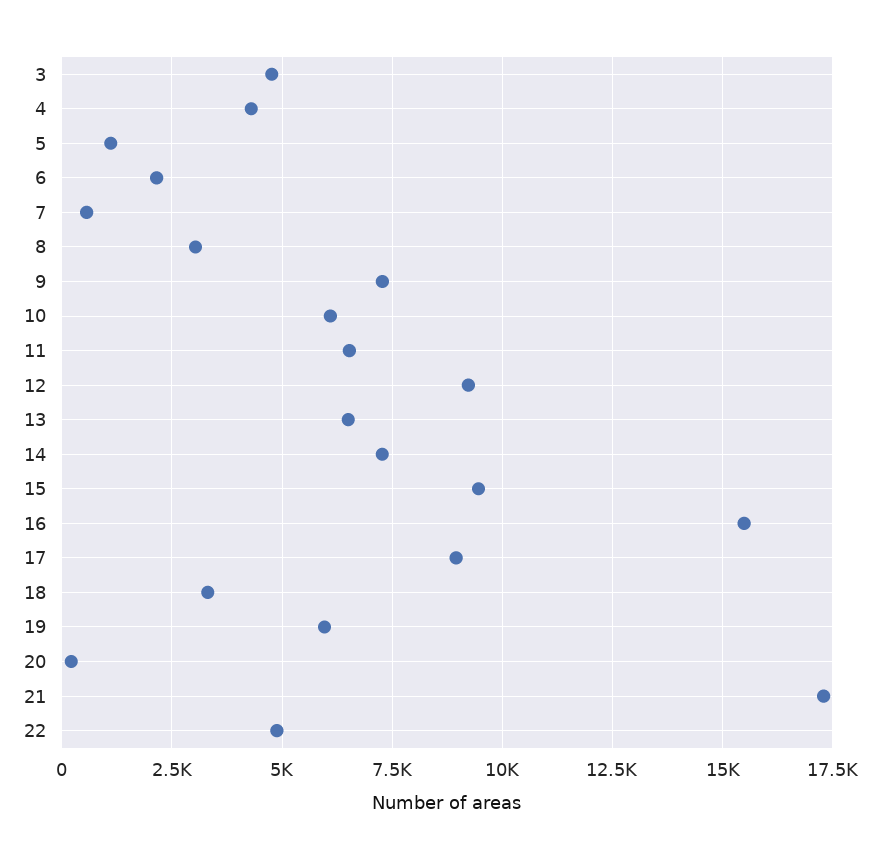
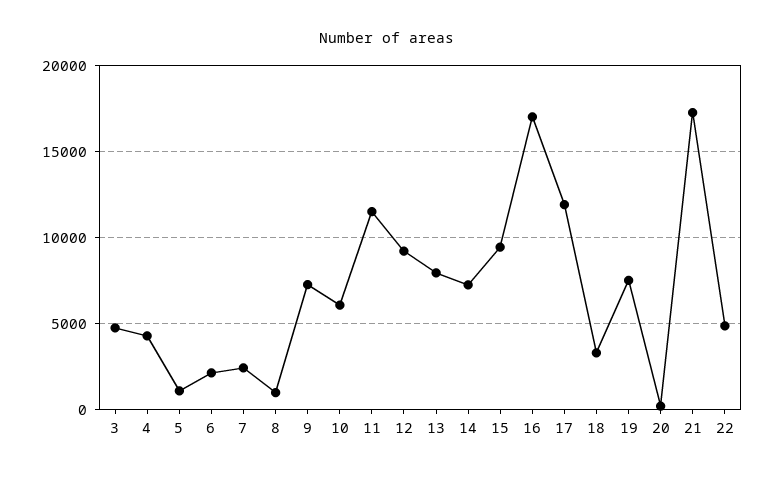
  {
    "3": 4750,
    "4": 4250,
    "5": 1000,
    "6": 2250,
-   "7": 500,
+   "7": 2500,
-   "8": 3000,
+   "8": 1000,
    "9": 7250,
    "10": 6000,
-   "11": 6500,
+   "11": 11500,
    "12": 9250,
-   "13": 6500,
+   "13": 8000,
    "14": 7250,
    "15": 9500,
-   "16": 15500,
+   "16": 17000,
-   "17": 9000,
+   "17": 12000,
    "18": 3250,
-   "19": 6000,
+   "19": 7500,
    "20": 250,
    "21": 17250,
    "22": 5000
  }

